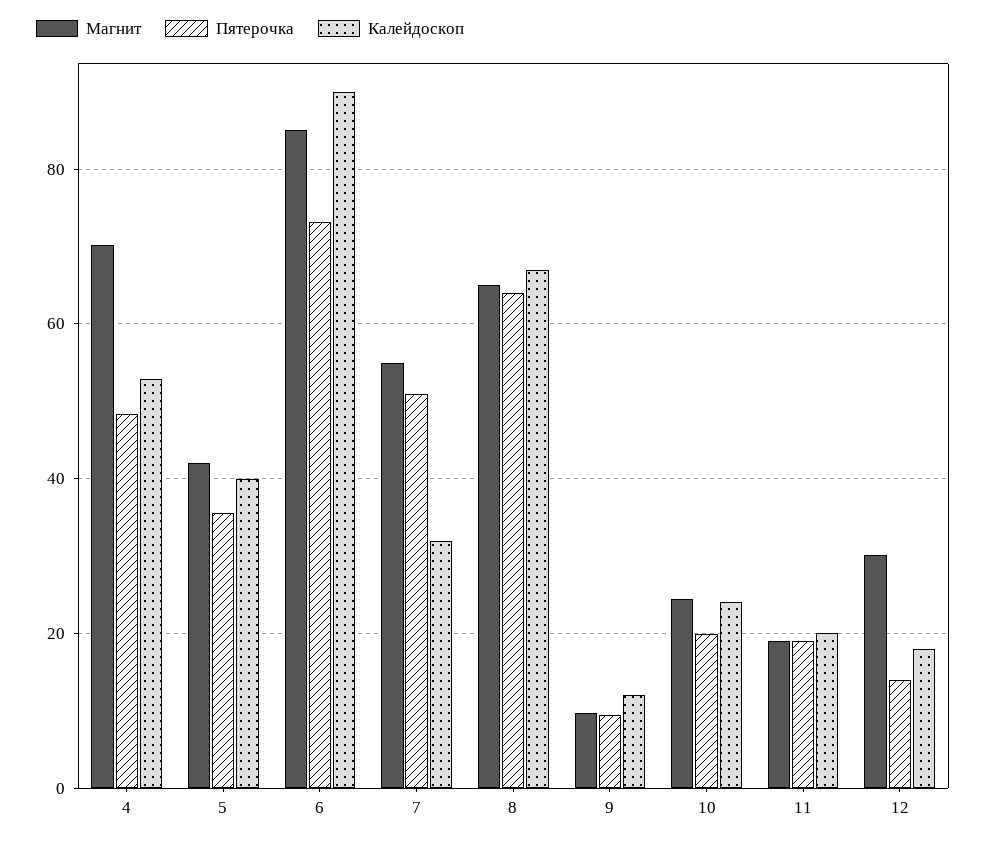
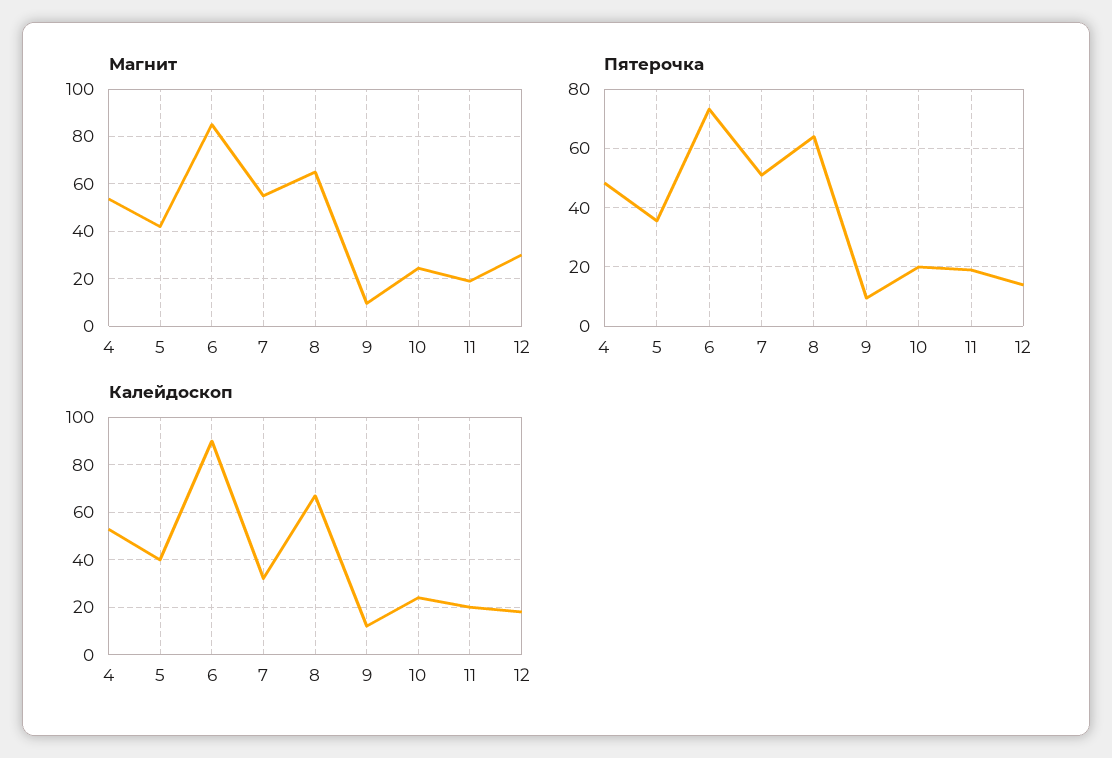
  {
    "Магнит": {
-     "4": 70,
+     "4": 55,
      "5": 42,
      "6": 84,
      "7": 54,
      "8": 64,
      "9": 10,
      "10": 24,
      "11": 18,
      "12": 30
    },
    "Пятерочка": {
      "4": 48,
      "5": 36,
      "6": 74,
      "7": 50,
      "8": 64,
      "9": 10,
      "10": 20,
      "11": 18,
      "12": 14
    },
    "Калейдоскоп": {
      "4": 52,
      "5": 40,
      "6": 90,
      "7": 32,
      "8": 66,
      "9": 12,
      "10": 24,
      "11": 20,
      "12": 18
    }
  }

